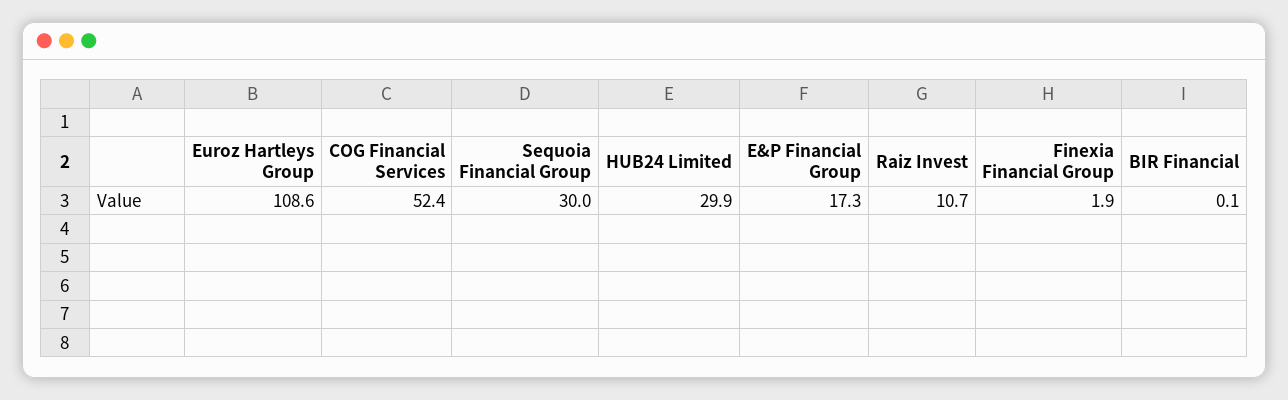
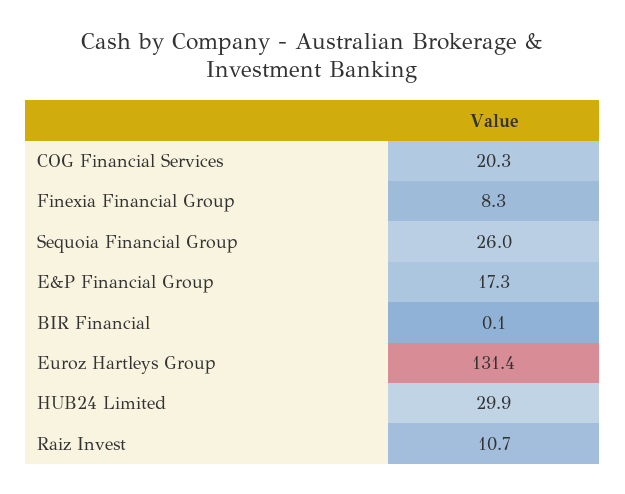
  {
-   "Euroz Hartleys Group": 108.6,
+   "Euroz Hartleys Group": 131.4,
-   "COG Financial Services": 52.4,
+   "COG Financial Services": 20.3,
-   "Sequoia Financial Group": 30,
+   "Sequoia Financial Group": 26,
    "HUB24 Limited": 29.9,
    "E&P Financial Group": 17.3,
    "Raiz Invest": 10.7,
-   "Finexia Financial Group": 1.9,
+   "Finexia Financial Group": 8.3,
    "BIR Financial": 0.1
  }

